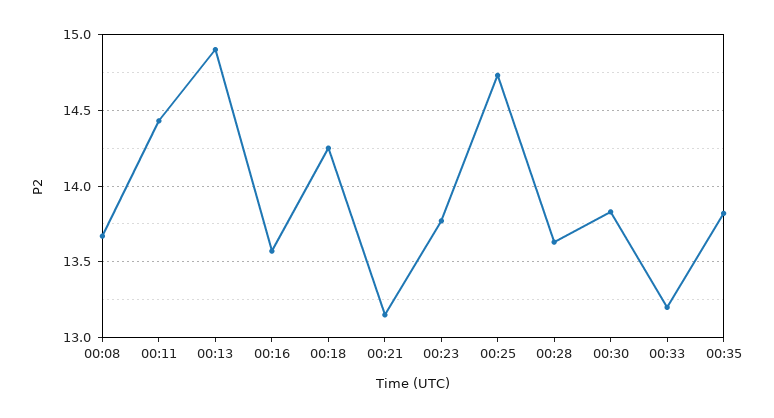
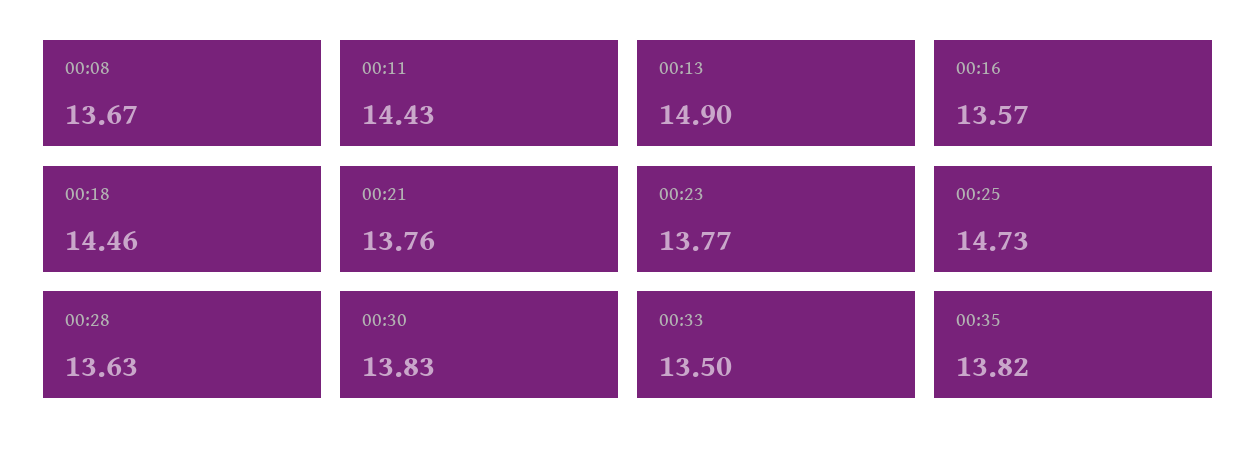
  {
    "00:08": 13.67,
    "00:11": 14.43,
    "00:13": 14.9,
    "00:16": 13.57,
-   "00:18": 14.25,
+   "00:18": 14.46,
-   "00:21": 13.15,
+   "00:21": 13.76,
    "00:23": 13.77,
    "00:25": 14.73,
    "00:28": 13.63,
    "00:30": 13.83,
-   "00:33": 13.2,
+   "00:33": 13.5,
    "00:35": 13.82
  }

